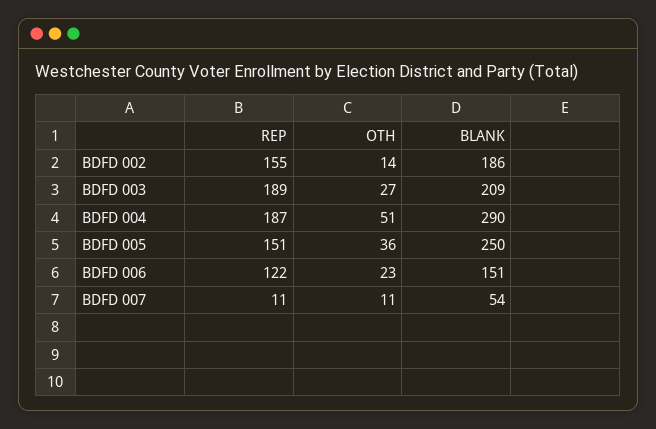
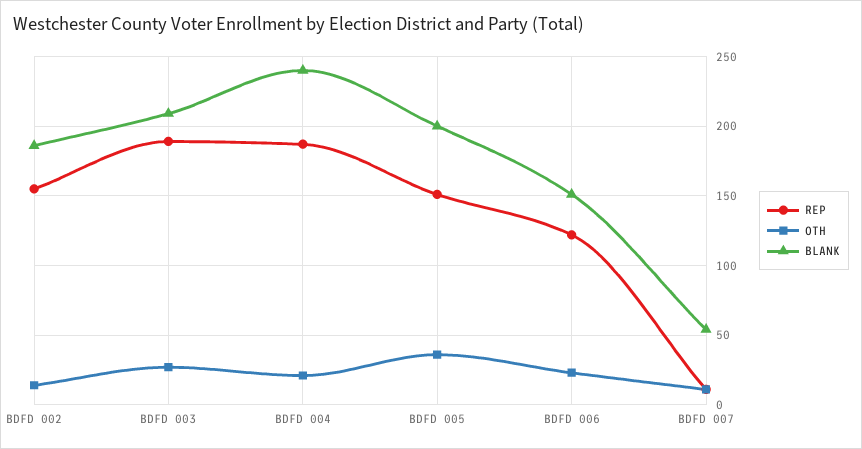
  {
    "REP": {
      "BDFD 002": 155,
      "BDFD 003": 189,
      "BDFD 004": 187,
      "BDFD 005": 151,
      "BDFD 006": 122,
      "BDFD 007": 11
    },
    "OTH": {
      "BDFD 002": 14,
      "BDFD 003": 27,
-     "BDFD 004": 51,
+     "BDFD 004": 20,
      "BDFD 005": 36,
      "BDFD 006": 23,
      "BDFD 007": 11
    },
    "BLANK": {
      "BDFD 002": 186,
      "BDFD 003": 209,
-     "BDFD 004": 290,
+     "BDFD 004": 240,
-     "BDFD 005": 250,
+     "BDFD 005": 200,
      "BDFD 006": 151,
      "BDFD 007": 54
    }
  }

